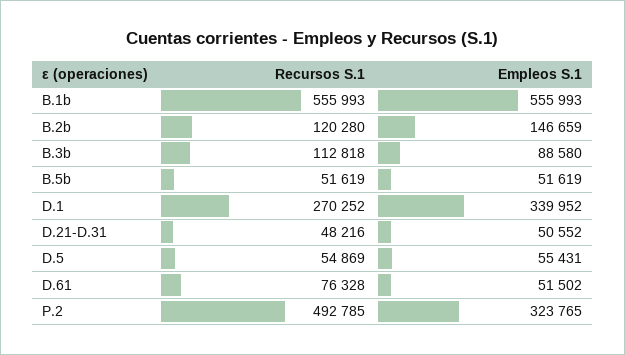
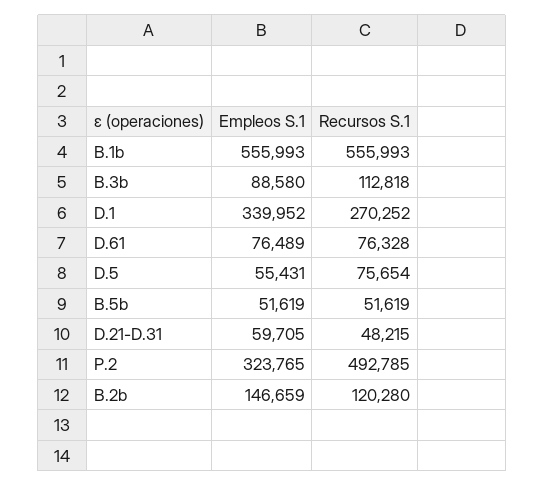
  {
    "Recursos S.1": {
      "B.1b": 555993,
      "B.2b": 120280,
      "B.3b": 112818,
      "B.5b": 51619,
      "D.1": 270252,
-     "D.21-D.31": 48216,
+     "D.21-D.31": 48215,
-     "D.5": 54869,
+     "D.5": 75654,
      "D.61": 76328,
      "P.2": 492785
    },
    "Empleos S.1": {
      "B.1b": 555993,
      "B.2b": 146659,
      "B.3b": 88580,
      "B.5b": 51619,
      "D.1": 339952,
-     "D.21-D.31": 50552,
+     "D.21-D.31": 59705,
      "D.5": 55431,
-     "D.61": 51502,
+     "D.61": 76489,
      "P.2": 323765
    }
  }

